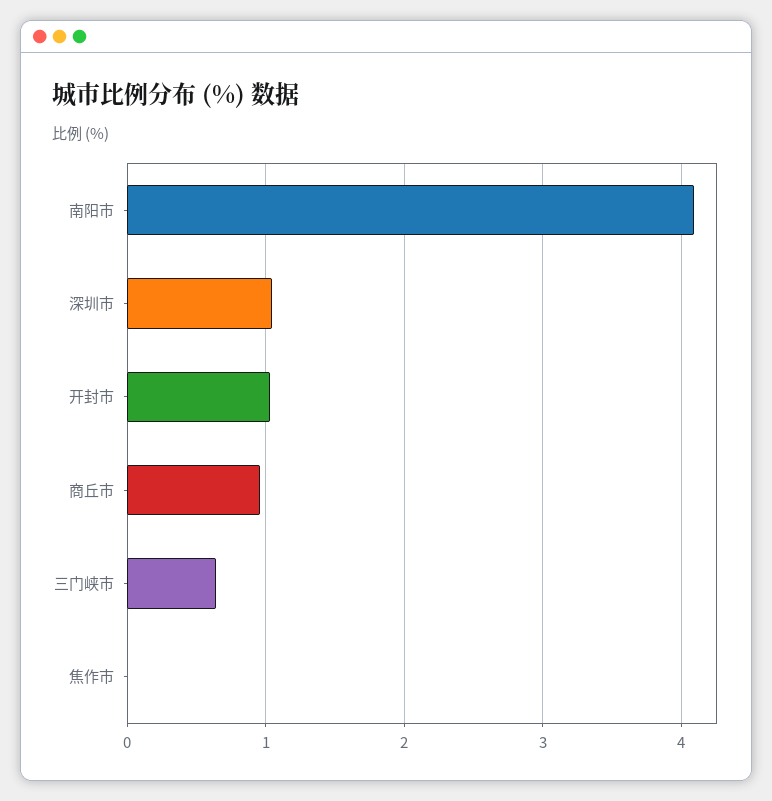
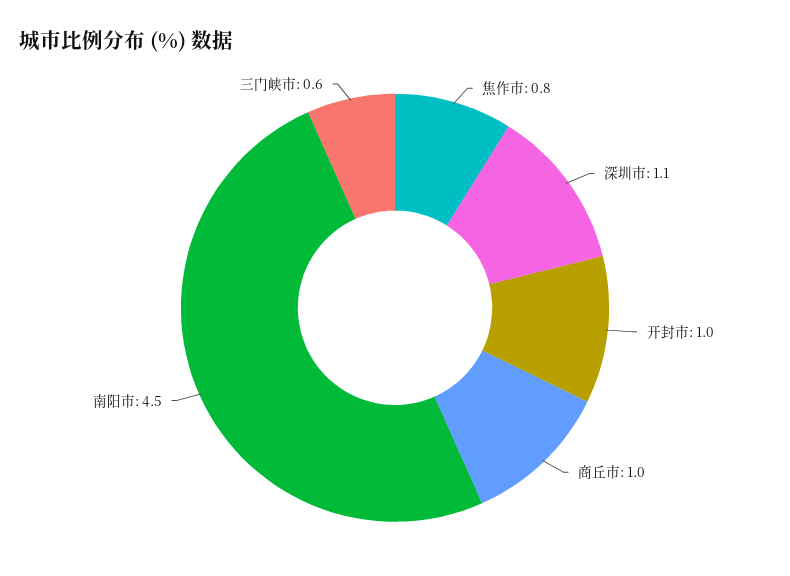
  {
-   "南阳市": 4.1,
+   "南阳市": 4.5,
    "深圳市": 1.1,
    "开封市": 1,
    "商丘市": 1,
    "三门峡市": 0.6,
-   "焦作市": 0
+   "焦作市": 0.8
  }

